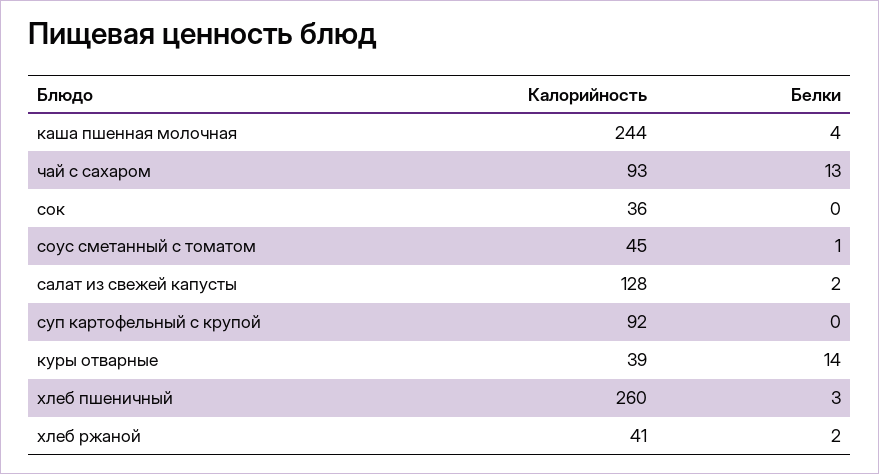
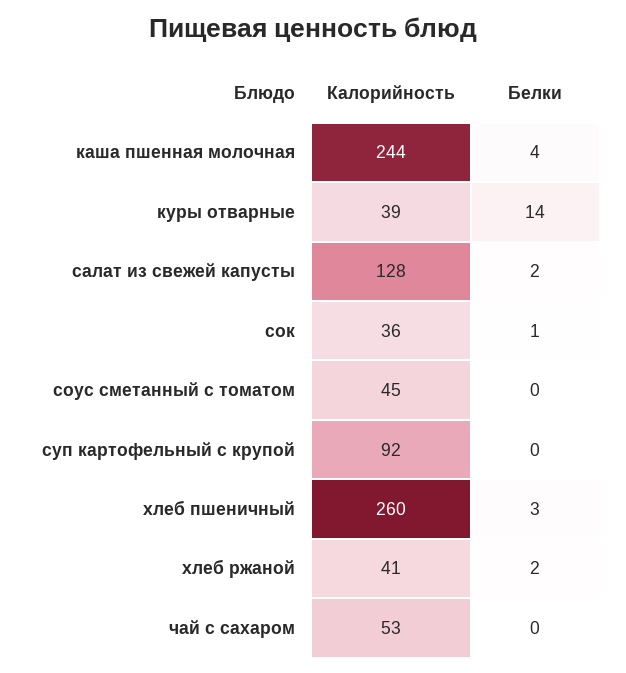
  {
    "Калорийность": {
      "каша пшенная молочная": 244,
-     "чай с сахаром": 93,
+     "чай с сахаром": 53,
      "сок": 36,
      "соус сметанный с томатом": 45,
      "салат из свежей капусты": 128,
      "суп картофельный с крупой": 92,
      "куры отварные": 39,
      "хлеб пшеничный": 260,
      "хлеб ржаной": 41
    },
    "Белки": {
      "каша пшенная молочная": 4,
-     "чай с сахаром": 13,
+     "чай с сахаром": 0,
-     "сок": 0,
+     "сок": 1,
-     "соус сметанный с томатом": 1,
+     "соус сметанный с томатом": 0,
      "салат из свежей капусты": 2,
      "суп картофельный с крупой": 0,
      "куры отварные": 14,
      "хлеб пшеничный": 3,
      "хлеб ржаной": 2
    }
  }

